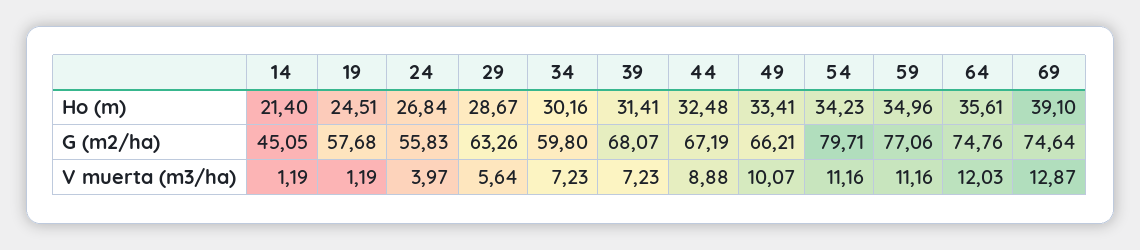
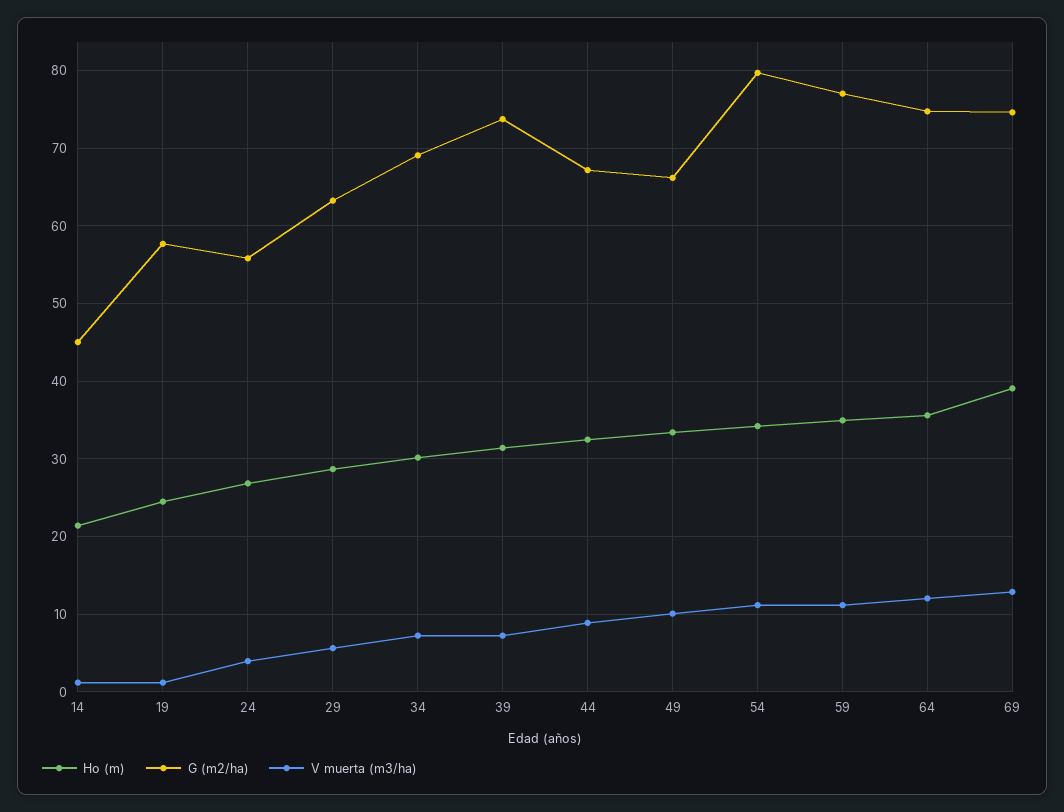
  {
    "Ho (m)": {
      "14": 21.4,
      "19": 24.51,
      "24": 26.84,
      "29": 28.67,
      "34": 30.16,
      "39": 31.41,
      "44": 32.48,
      "49": 33.41,
      "54": 34.23,
      "59": 34.96,
      "64": 35.61,
      "69": 39.1
    },
    "G (m2/ha)": {
      "14": 45.05,
      "19": 57.68,
      "24": 55.83,
      "29": 63.26,
-     "34": 59.8,
+     "34": 69,
-     "39": 68.07,
+     "39": 74,
      "44": 67.19,
      "49": 66.21,
      "54": 79.71,
      "59": 77.06,
      "64": 74.76,
      "69": 74.64
    },
    "V muerta (m3/ha)": {
      "14": 1.19,
      "19": 1.19,
      "24": 3.97,
      "29": 5.64,
      "34": 7.23,
      "39": 7.23,
      "44": 8.88,
      "49": 10.07,
      "54": 11.16,
      "59": 11.16,
      "64": 12.03,
      "69": 12.87
    }
  }

